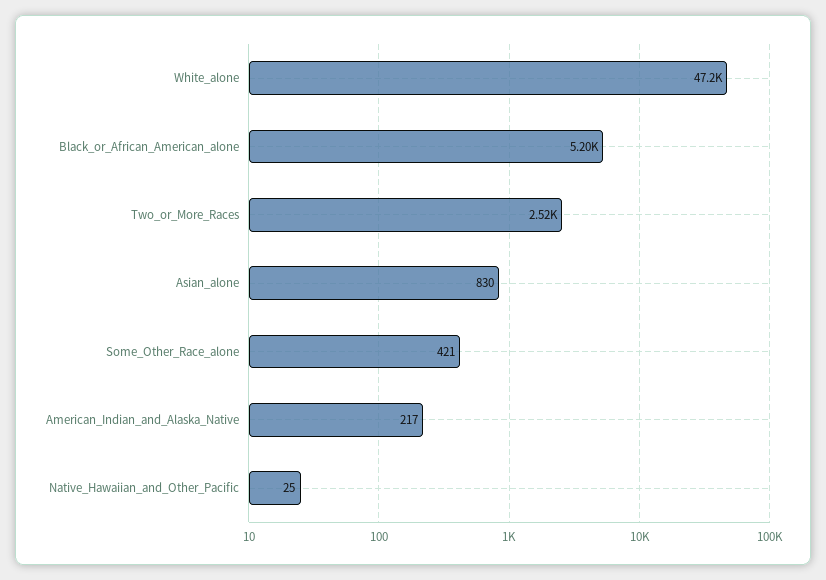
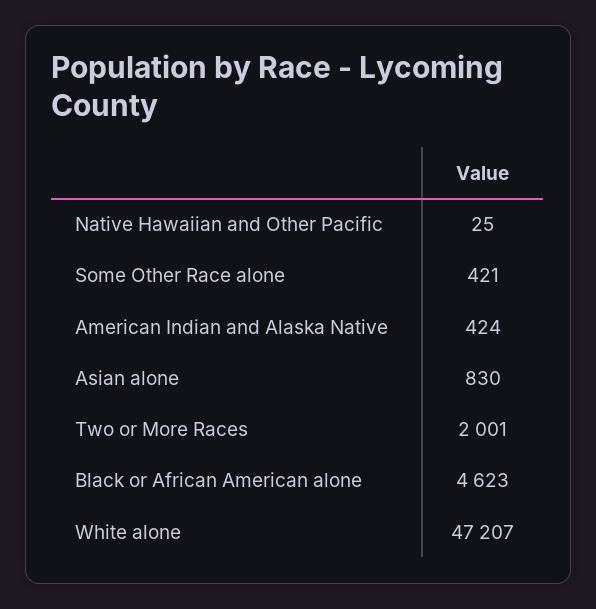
  {
    "White_alone": 47207,
-   "Black_or_African_American_alone": 5200,
+   "Black_or_African_American_alone": 4623,
-   "Two_or_More_Races": 2520,
+   "Two_or_More_Races": 2001,
    "Asian_alone": 830,
    "Some_Other_Race_alone": 421,
-   "American_Indian_and_Alaska_Native": 217,
+   "American_Indian_and_Alaska_Native": 424,
    "Native_Hawaiian_and_Other_Pacific": 25
  }

